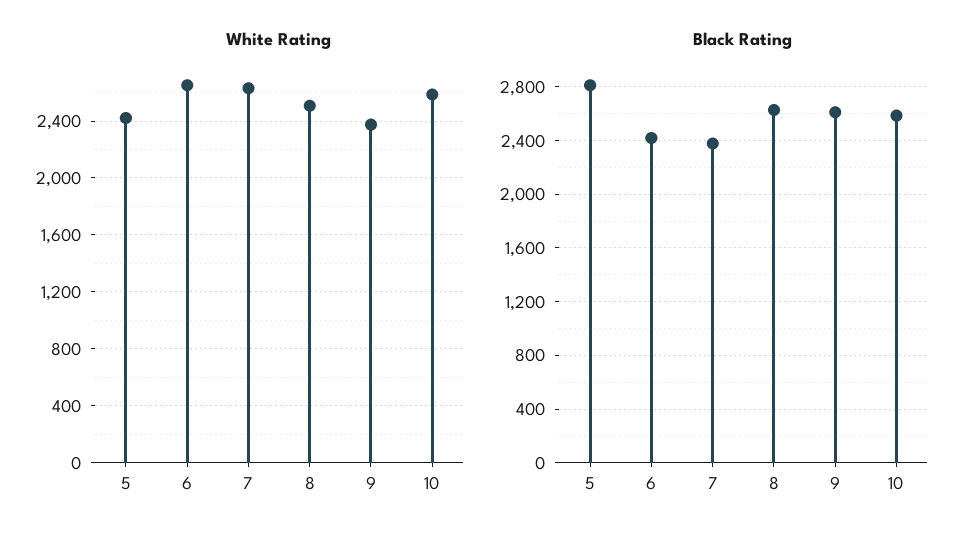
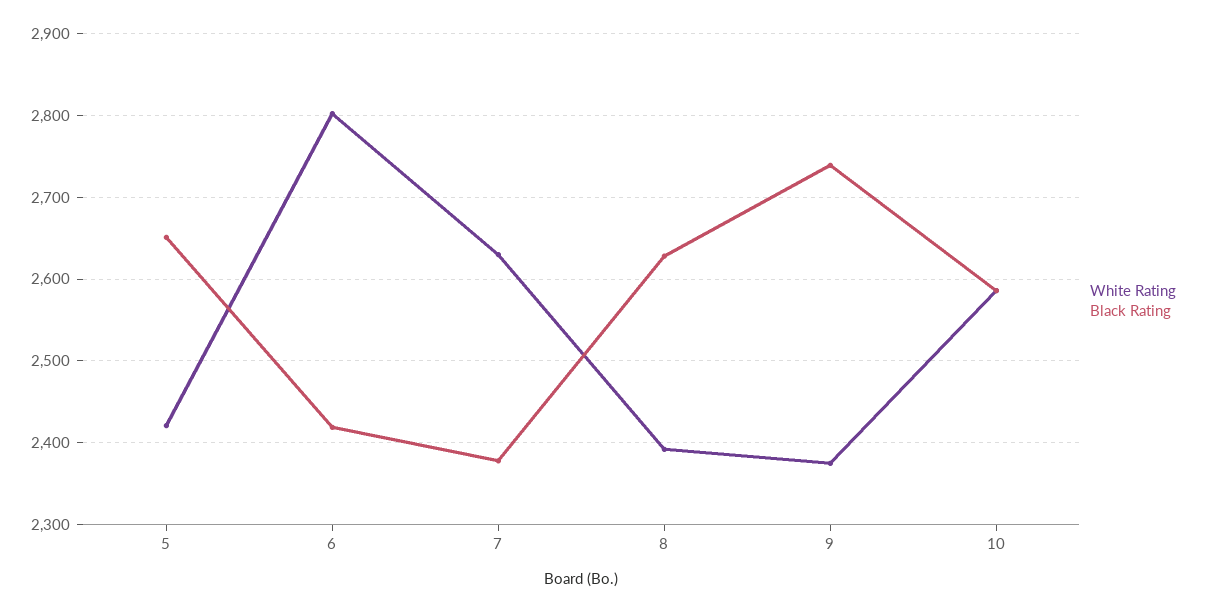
  {
    "White Rating": {
      "5": 2420,
-     "6": 2650,
+     "6": 2800,
      "7": 2630,
-     "8": 2500,
+     "8": 2390,
      "9": 2380,
      "10": 2590
    },
    "Black Rating": {
-     "5": 2800,
+     "5": 2650,
      "6": 2420,
      "7": 2380,
      "8": 2630,
-     "9": 2600,
+     "9": 2740,
      "10": 2590
    }
  }

